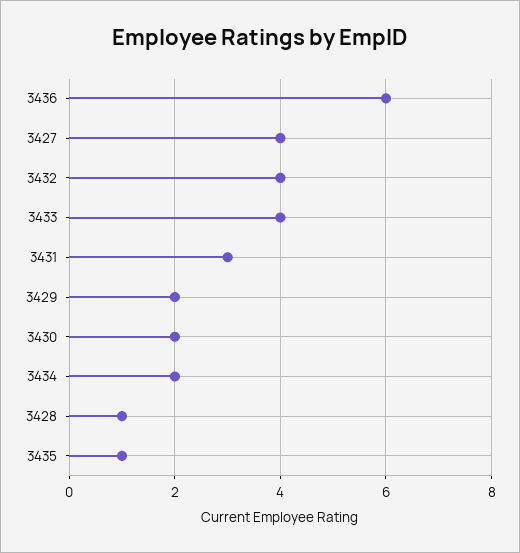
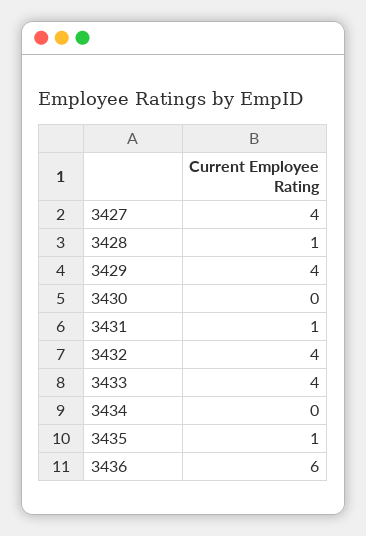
  {
    "3436": 6,
    "3427": 4,
    "3432": 4,
    "3433": 4,
-   "3431": 3,
+   "3431": 1,
-   "3429": 2,
+   "3429": 4,
-   "3430": 2,
+   "3430": 0,
-   "3434": 2,
+   "3434": 0,
    "3428": 1,
    "3435": 1
  }

